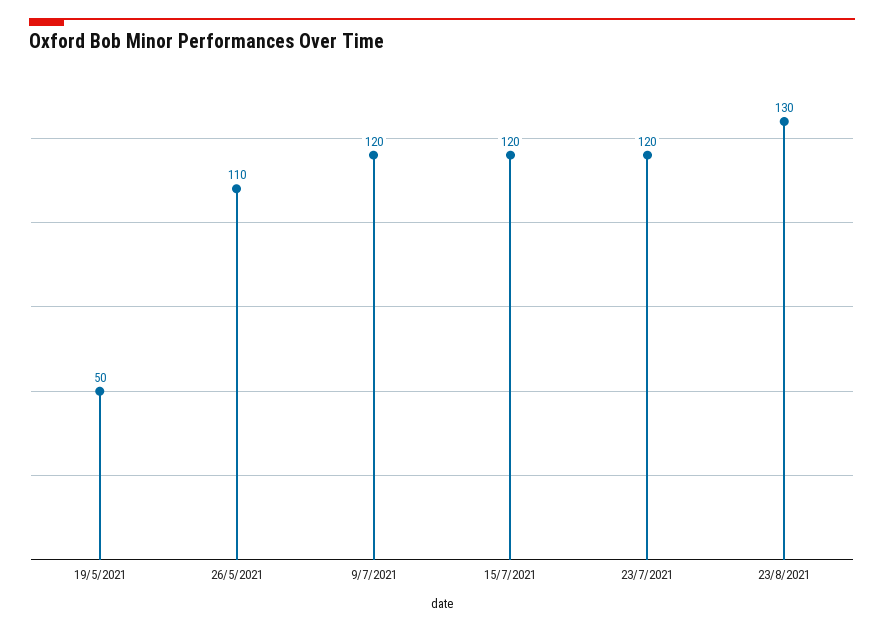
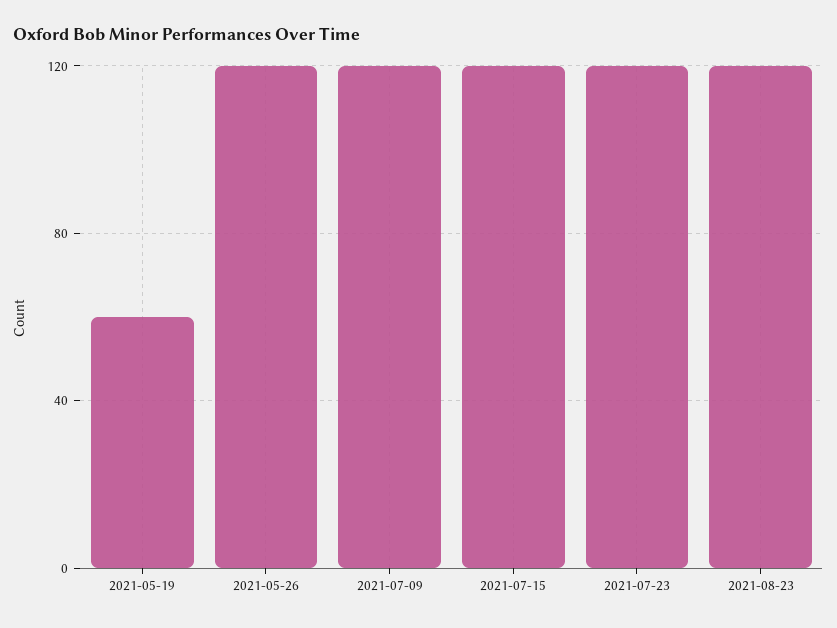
  {
-   "19/5/2021": 50,
+   "19/5/2021": 60,
-   "26/5/2021": 110,
+   "26/5/2021": 120,
    "9/7/2021": 120,
    "15/7/2021": 120,
    "23/7/2021": 120,
-   "23/8/2021": 130
+   "23/8/2021": 120
  }

